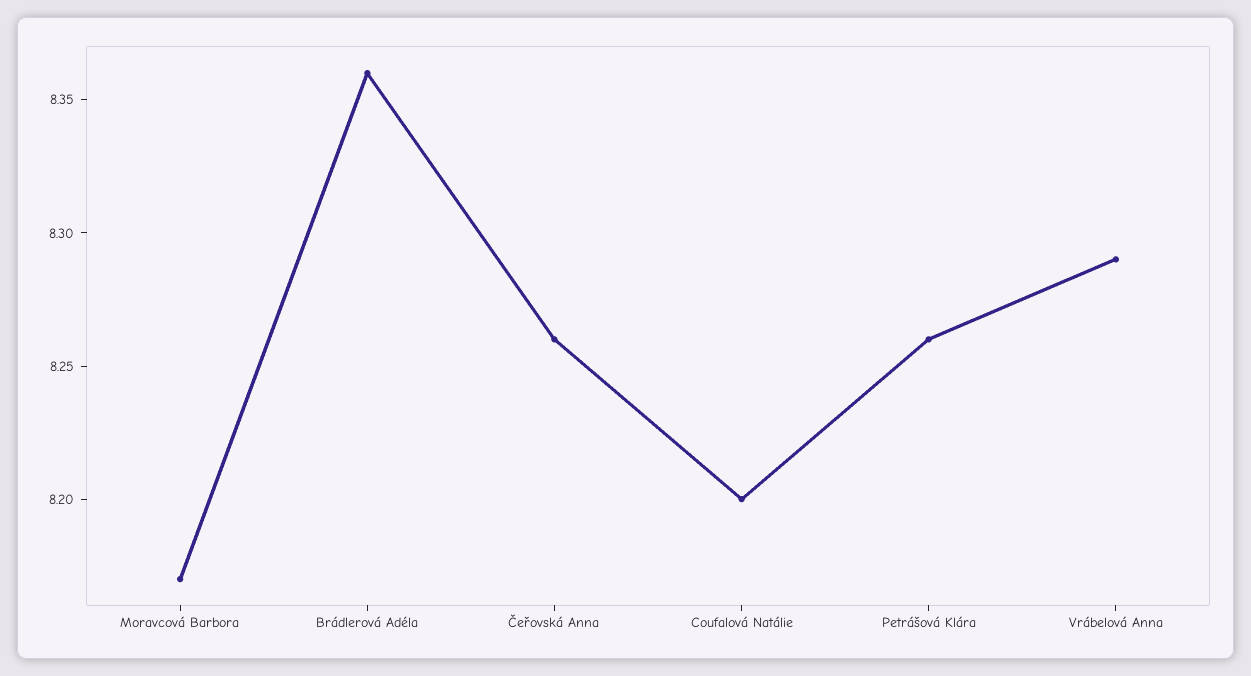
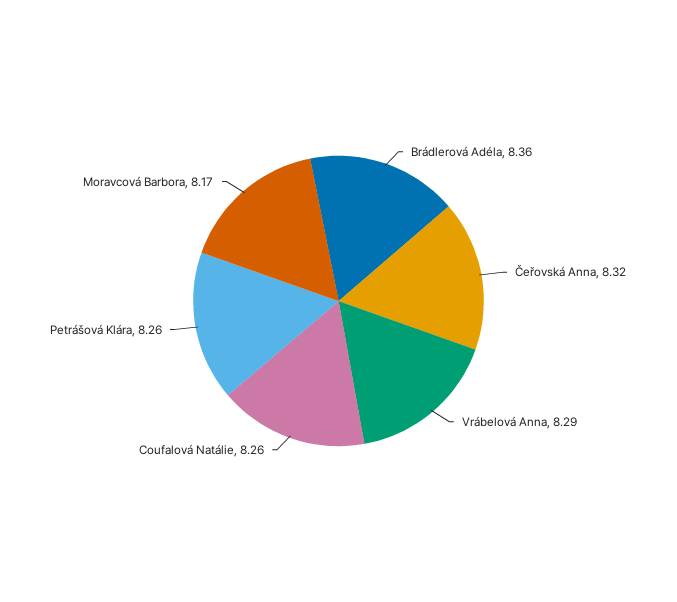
  {
    "Moravcová Barbora": 8.17,
    "Brádlerová Adéla": 8.36,
-   "Čeřovská Anna": 8.26,
+   "Čeřovská Anna": 8.32,
-   "Coufalová Natálie": 8.2,
+   "Coufalová Natálie": 8.26,
    "Petrášová Klára": 8.26,
    "Vrábelová Anna": 8.29
  }

